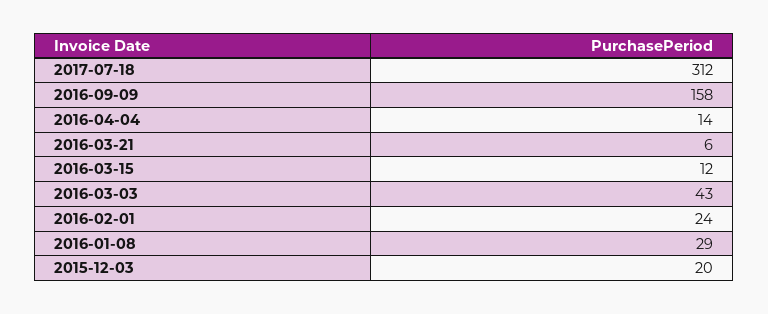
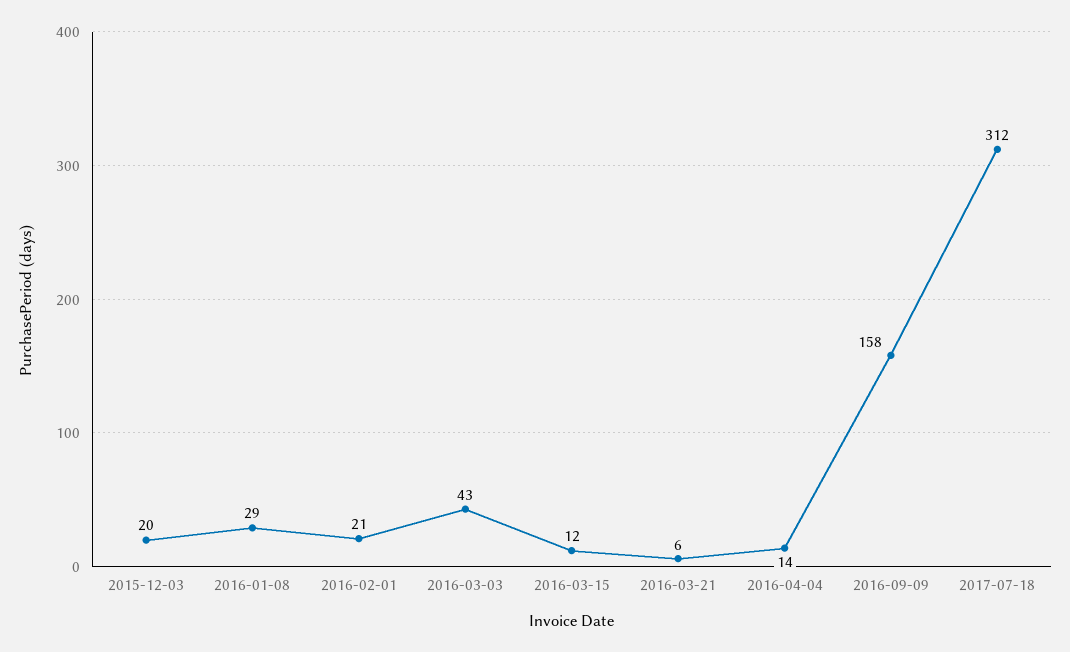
  {
    "2017-07-18": 312,
    "2016-09-09": 158,
    "2016-04-04": 14,
    "2016-03-21": 6,
    "2016-03-15": 12,
    "2016-03-03": 43,
-   "2016-02-01": 24,
+   "2016-02-01": 21,
    "2016-01-08": 29,
    "2015-12-03": 20
  }

